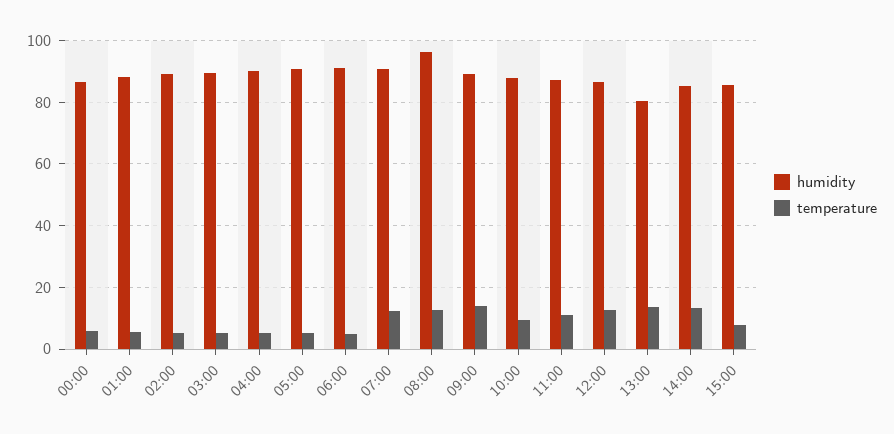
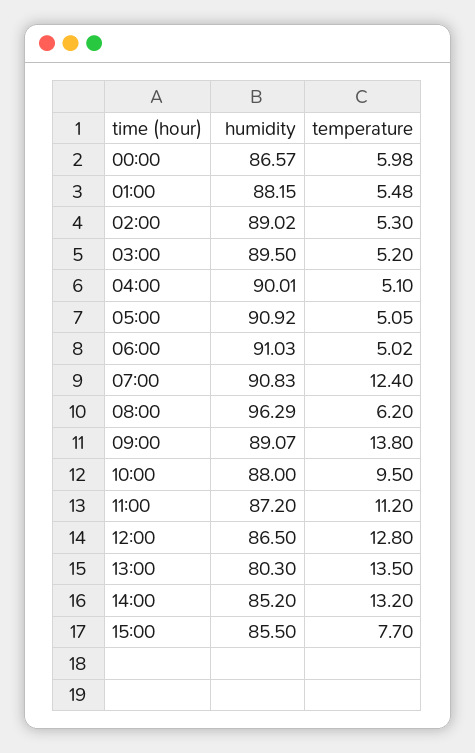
  {
    "humidity": {
      "00:00": 86.57,
      "01:00": 88.15,
      "02:00": 89.02,
      "03:00": 89.5,
      "04:00": 90.01,
      "05:00": 90.92,
      "06:00": 91.03,
      "07:00": 90.83,
      "08:00": 96.29,
      "09:00": 89.07,
      "10:00": 88,
      "11:00": 87.2,
      "12:00": 86.5,
      "13:00": 80.3,
      "14:00": 85.2,
      "15:00": 85.5
    },
    "temperature": {
      "00:00": 5.98,
      "01:00": 5.48,
      "02:00": 5.3,
      "03:00": 5.2,
      "04:00": 5.1,
      "05:00": 5.05,
      "06:00": 5.02,
      "07:00": 12.4,
-     "08:00": 12,
+     "08:00": 6.2,
      "09:00": 13.8,
      "10:00": 9.5,
      "11:00": 11.2,
      "12:00": 12.8,
      "13:00": 13.5,
      "14:00": 13.2,
      "15:00": 7.7
    }
  }

